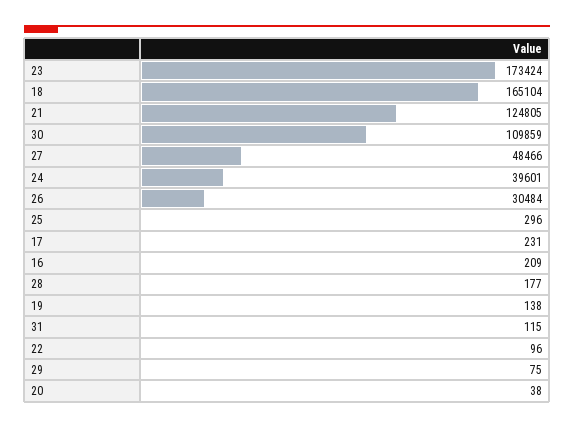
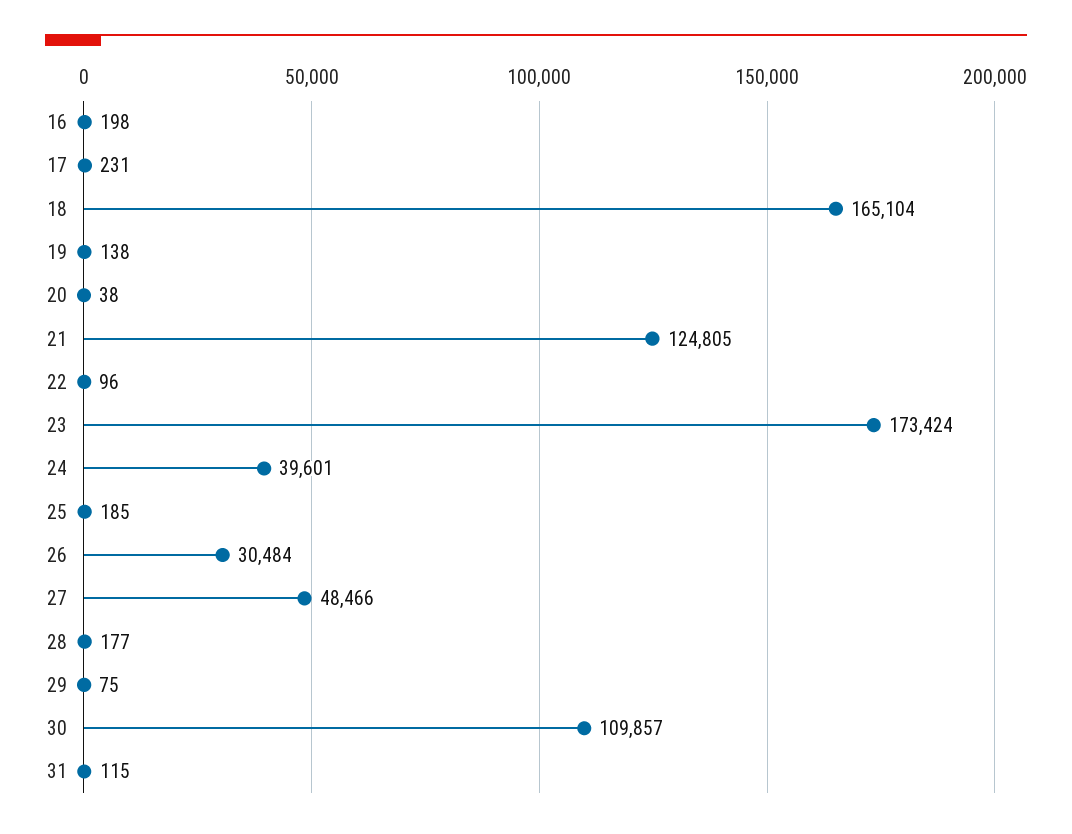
  {
    "23": 173424,
    "18": 165104,
    "21": 124805,
-   "30": 109859,
+   "30": 109857,
    "27": 48466,
    "24": 39601,
    "26": 30484,
-   "25": 296,
+   "25": 185,
    "17": 231,
-   "16": 209,
+   "16": 198,
    "28": 177,
    "19": 138,
    "31": 115,
    "22": 96,
    "29": 75,
    "20": 38
  }

